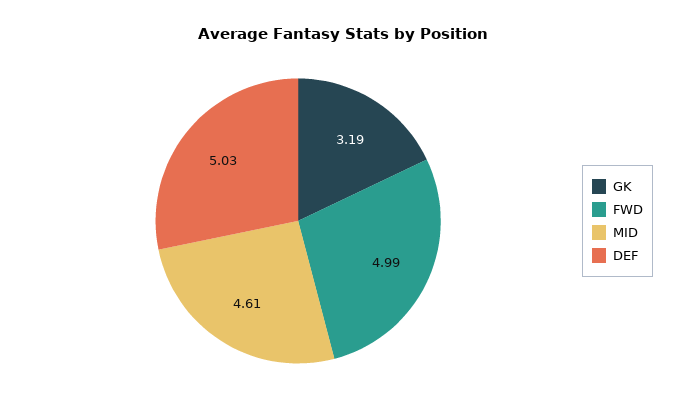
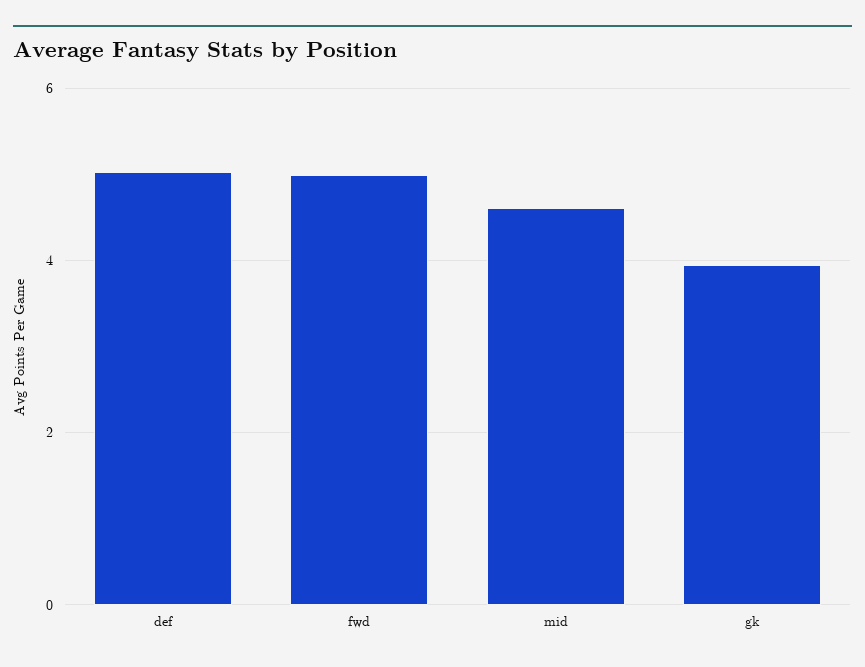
  {
-   "GK": 3.19,
+   "GK": 4,
    "FWD": 4.99,
    "MID": 4.61,
    "DEF": 5.03
  }

